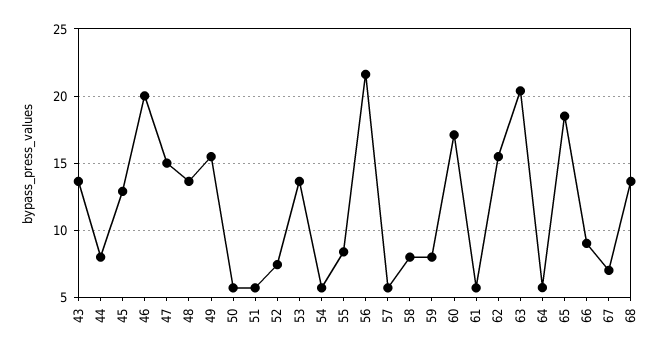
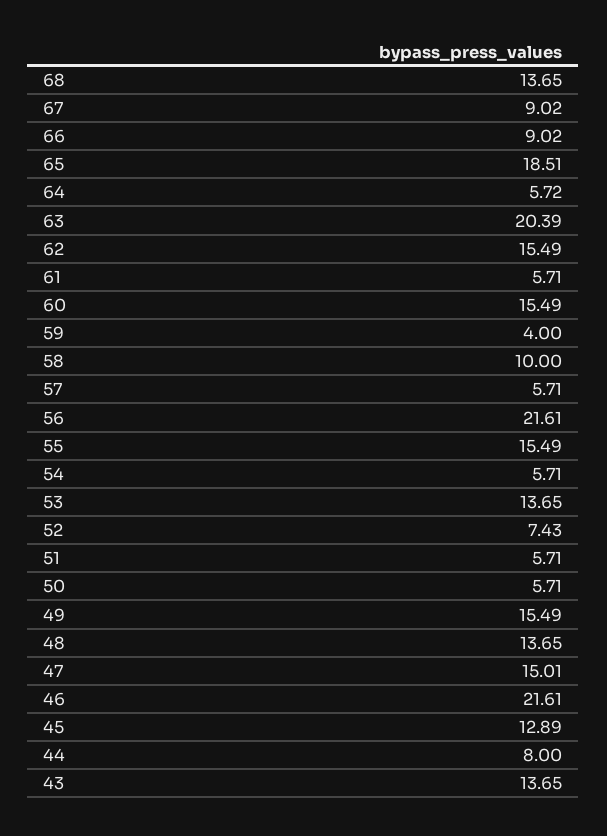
  {
    "43": 13.65,
    "44": 8,
    "45": 12.89,
-   "46": 20,
+   "46": 21.61,
    "47": 15.01,
    "48": 13.65,
    "49": 15.49,
    "50": 5.71,
    "51": 5.71,
    "52": 7.43,
    "53": 13.65,
    "54": 5.71,
-   "55": 8.5,
+   "55": 15.49,
    "56": 21.61,
    "57": 5.71,
-   "58": 8,
+   "58": 10,
-   "59": 8,
+   "59": 4,
-   "60": 17,
+   "60": 15.49,
    "61": 5.71,
    "62": 15.49,
    "63": 20.39,
    "64": 5.72,
    "65": 18.51,
    "66": 9.02,
-   "67": 7,
+   "67": 9.02,
    "68": 13.65
  }

